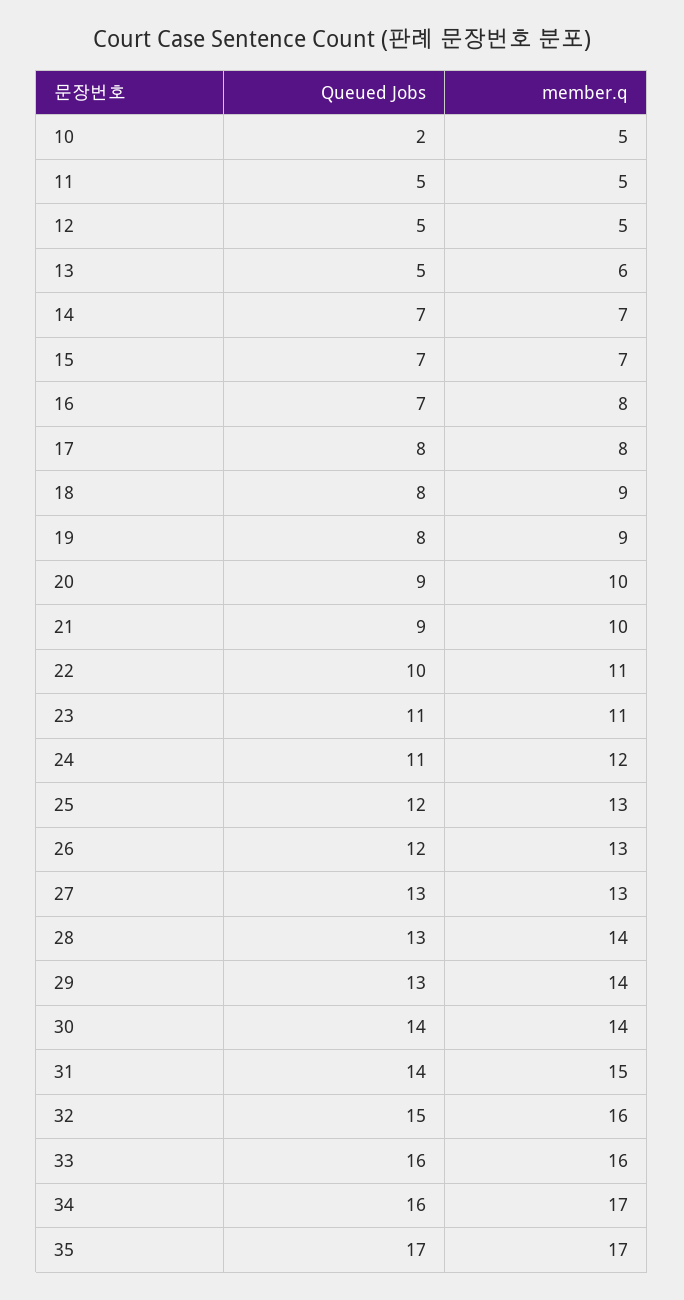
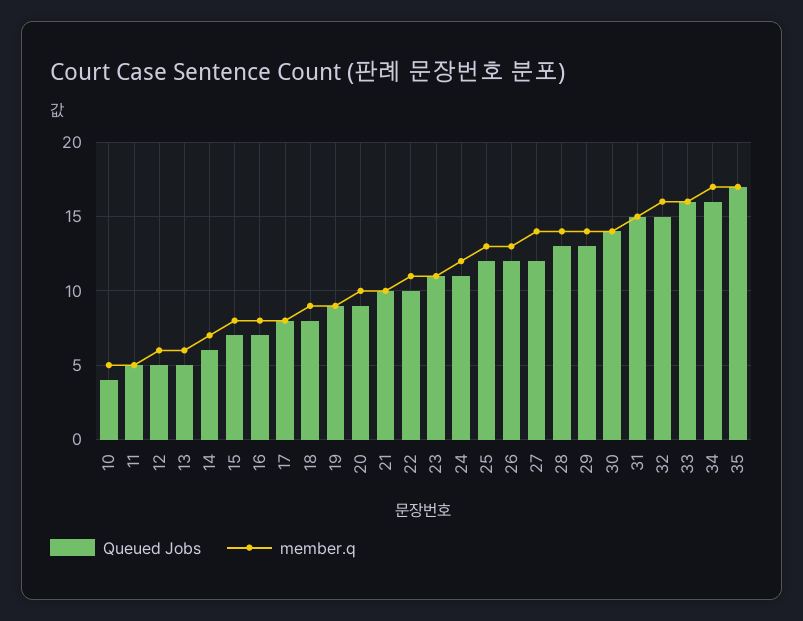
  {
    "Queued Jobs": {
-     "10": 2,
+     "10": 4,
      "11": 5,
      "12": 5,
      "13": 5,
-     "14": 7,
+     "14": 6,
      "15": 7,
      "16": 7,
      "17": 8,
      "18": 8,
-     "19": 8,
+     "19": 9,
      "20": 9,
-     "21": 9,
+     "21": 10,
      "22": 10,
      "23": 11,
      "24": 11,
      "25": 12,
      "26": 12,
-     "27": 13,
+     "27": 12,
      "28": 13,
      "29": 13,
      "30": 14,
-     "31": 14,
+     "31": 15,
      "32": 15,
      "33": 16,
      "34": 16,
      "35": 17
    },
    "member.q": {
      "10": 5,
      "11": 5,
-     "12": 5,
+     "12": 6,
      "13": 6,
      "14": 7,
-     "15": 7,
+     "15": 8,
      "16": 8,
      "17": 8,
      "18": 9,
      "19": 9,
      "20": 10,
      "21": 10,
      "22": 11,
      "23": 11,
      "24": 12,
      "25": 13,
      "26": 13,
-     "27": 13,
+     "27": 14,
      "28": 14,
      "29": 14,
      "30": 14,
      "31": 15,
      "32": 16,
      "33": 16,
      "34": 17,
      "35": 17
    }
  }

